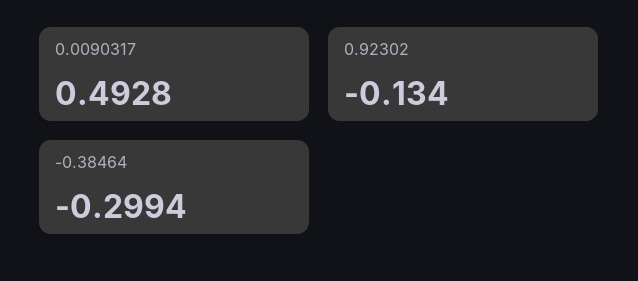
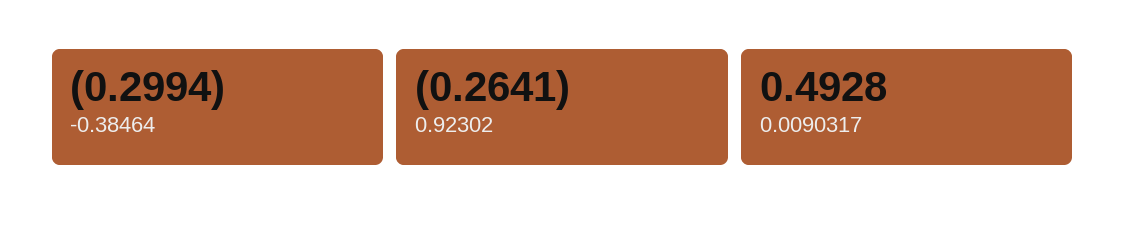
  {
    "0.0090317": 0.4928,
-   "0.92302": -0.134,
+   "0.92302": -0.2641,
    "-0.38464": -0.2994
  }

